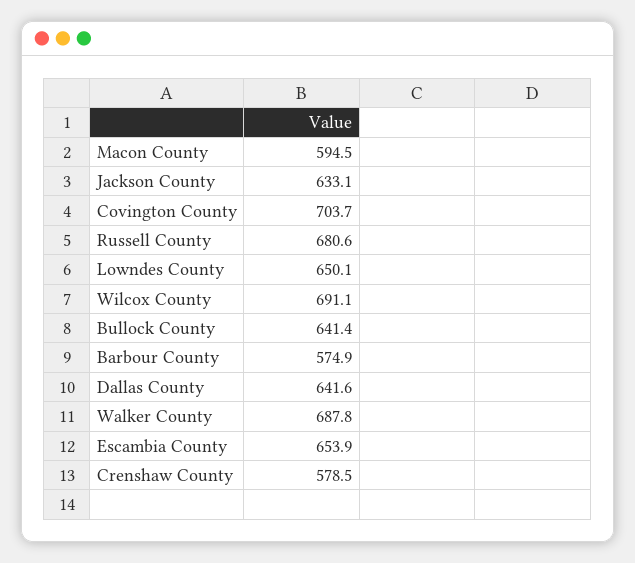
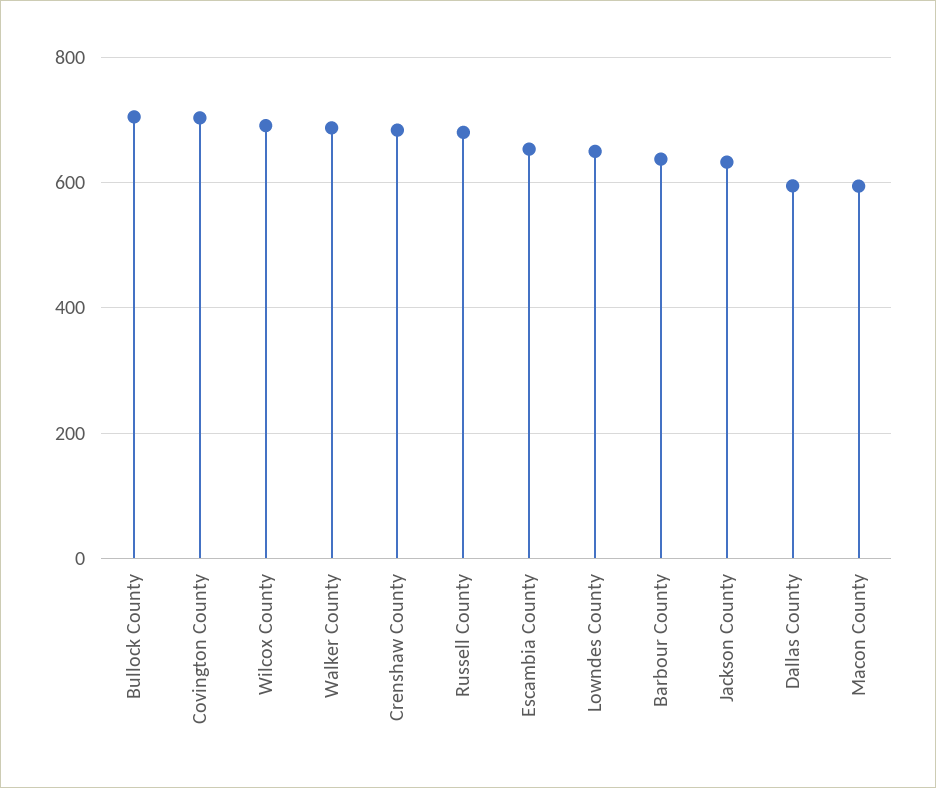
  {
    "Macon County": 594.5,
    "Jackson County": 633.1,
    "Covington County": 703.7,
    "Russell County": 680.6,
    "Lowndes County": 650.1,
    "Wilcox County": 691.1,
-   "Bullock County": 641.4,
+   "Bullock County": 700,
-   "Barbour County": 574.9,
+   "Barbour County": 640,
-   "Dallas County": 641.6,
+   "Dallas County": 600,
    "Walker County": 687.8,
    "Escambia County": 653.9,
-   "Crenshaw County": 578.5
+   "Crenshaw County": 680
  }

